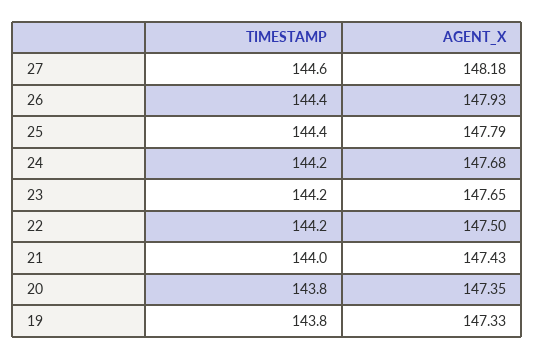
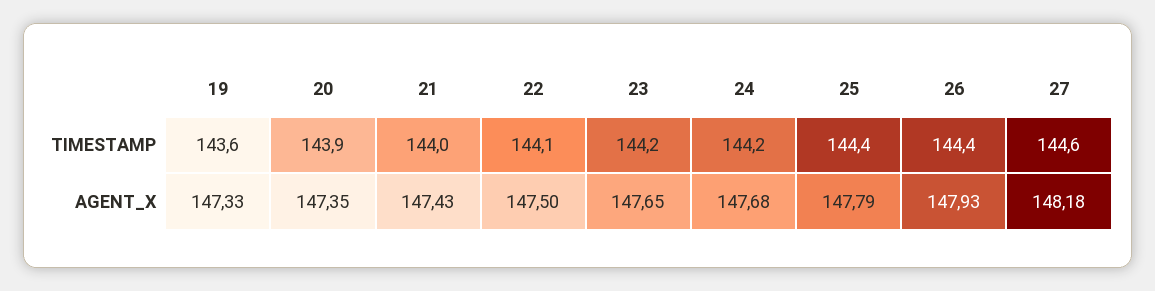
  {
    "TIMESTAMP": {
      "27": 144.6,
      "26": 144.4,
      "25": 144.4,
      "24": 144.2,
      "23": 144.2,
-     "22": 144.2,
+     "22": 144.1,
      "21": 144,
-     "20": 143.8,
+     "20": 143.9,
-     "19": 143.8
+     "19": 143.6
    },
    "AGENT_X": {
      "27": 148.18,
      "26": 147.93,
      "25": 147.79,
      "24": 147.68,
      "23": 147.65,
      "22": 147.5,
      "21": 147.43,
      "20": 147.35,
      "19": 147.33
    }
  }

